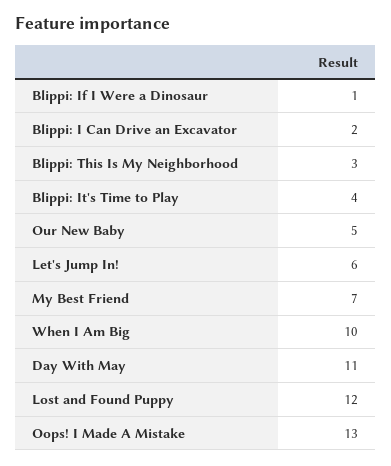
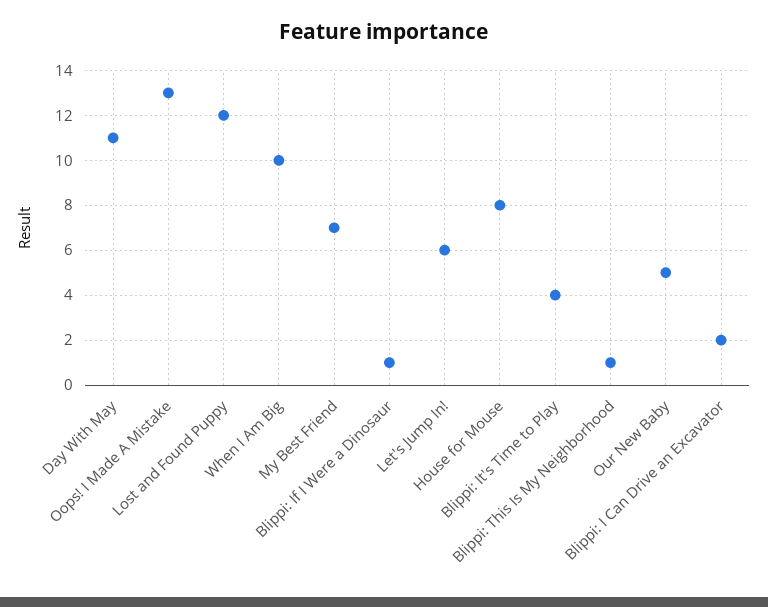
  {
    "Blippi: If I Were a Dinosaur": 1,
    "Blippi: I Can Drive an Excavator": 2,
-   "Blippi: This Is My Neighborhood": 3,
+   "Blippi: This Is My Neighborhood": 1,
    "Blippi: It's Time to Play": 4,
    "Our New Baby": 5,
    "Let's Jump In!": 6,
    "My Best Friend": 7,
    "When I Am Big": 10,
    "Day With May": 11,
    "Lost and Found Puppy": 12,
-   "Oops! I Made A Mistake": 13
+   "Oops! I Made A Mistake": 13,
+   "House for Mouse": 8
  }

